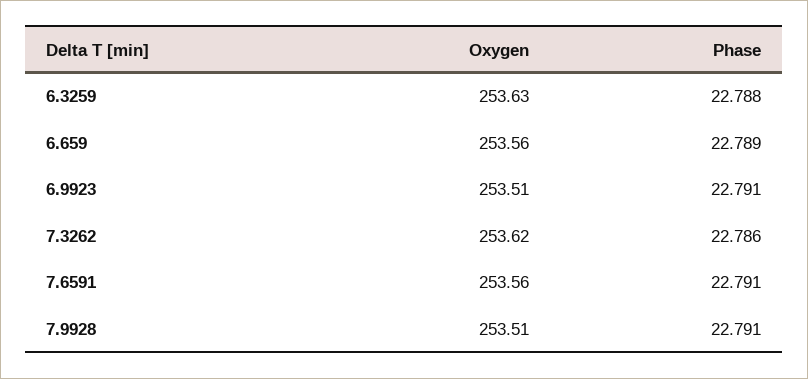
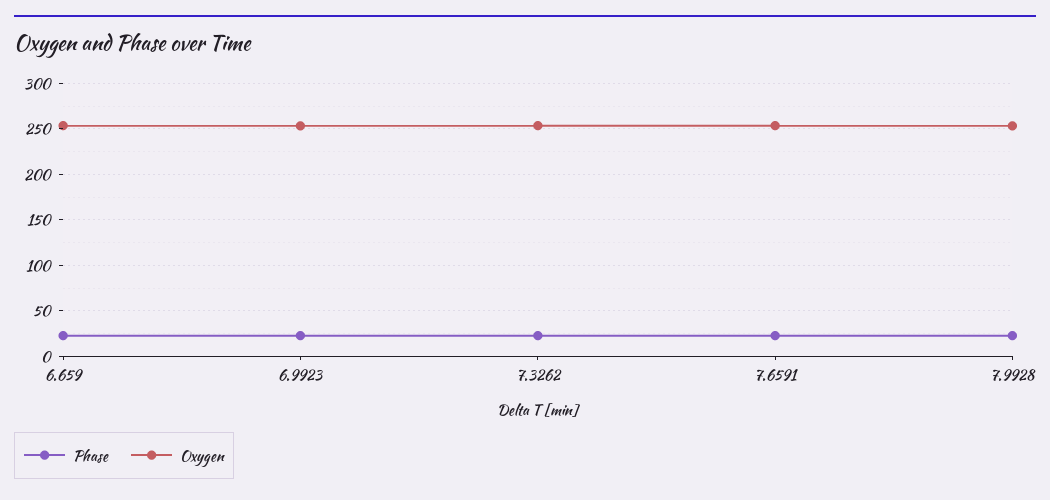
  {
    "Oxygen": {
-     "6.3259": 253.63,
      "6.659": 253.56,
      "6.9923": 253.51,
      "7.3262": 253.62,
      "7.6591": 253.56,
      "7.9928": 253.51
    },
    "Phase": {
-     "6.3259": 22.788,
      "6.659": 22.789,
      "6.9923": 22.791,
      "7.3262": 22.786,
      "7.6591": 22.791,
      "7.9928": 22.791
    }
  }

